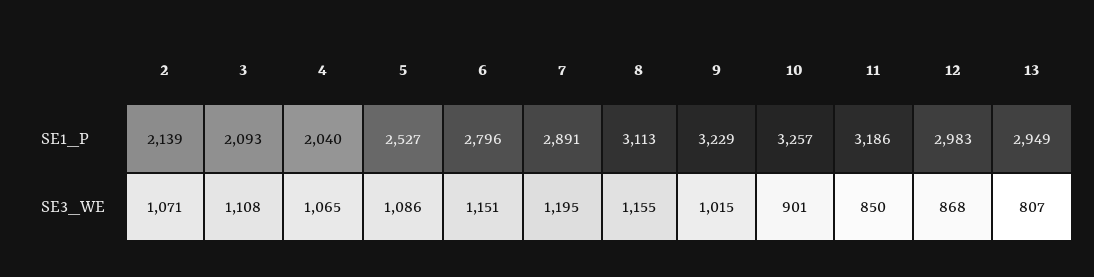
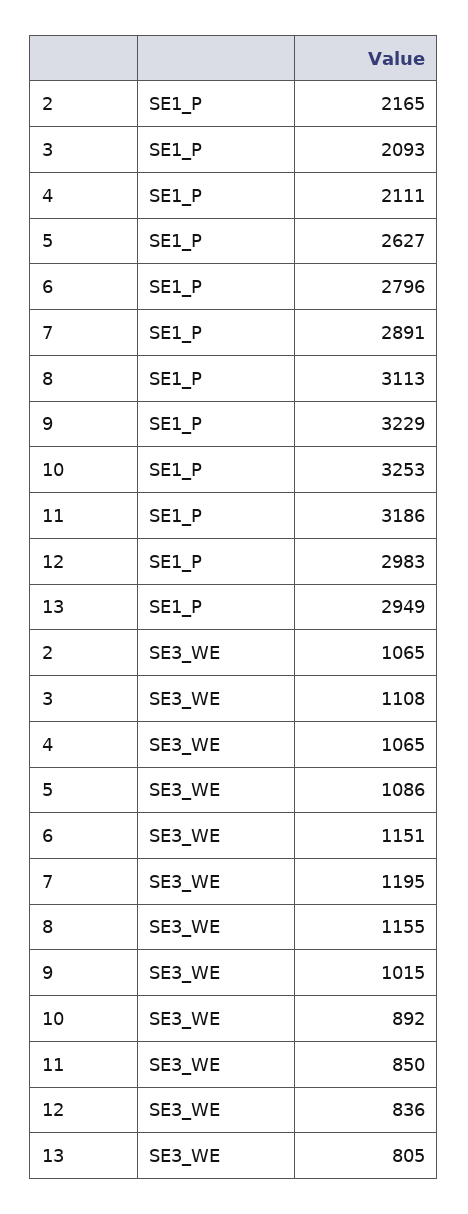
  {
    "2": {
-     "SE1_P": 2139,
+     "SE1_P": 2165,
-     "SE3_WE": 1071
+     "SE3_WE": 1065
    },
    "3": {
      "SE1_P": 2093,
      "SE3_WE": 1108
    },
    "4": {
-     "SE1_P": 2040,
+     "SE1_P": 2111,
      "SE3_WE": 1065
    },
    "5": {
-     "SE1_P": 2527,
+     "SE1_P": 2627,
      "SE3_WE": 1086
    },
    "6": {
      "SE1_P": 2796,
      "SE3_WE": 1151
    },
    "7": {
      "SE1_P": 2891,
      "SE3_WE": 1195
    },
    "8": {
      "SE1_P": 3113,
      "SE3_WE": 1155
    },
    "9": {
      "SE1_P": 3229,
      "SE3_WE": 1015
    },
    "10": {
-     "SE1_P": 3257,
+     "SE1_P": 3253,
-     "SE3_WE": 901
+     "SE3_WE": 892
    },
    "11": {
      "SE1_P": 3186,
      "SE3_WE": 850
    },
    "12": {
      "SE1_P": 2983,
-     "SE3_WE": 868
+     "SE3_WE": 836
    },
    "13": {
      "SE1_P": 2949,
-     "SE3_WE": 807
+     "SE3_WE": 805
    }
  }

